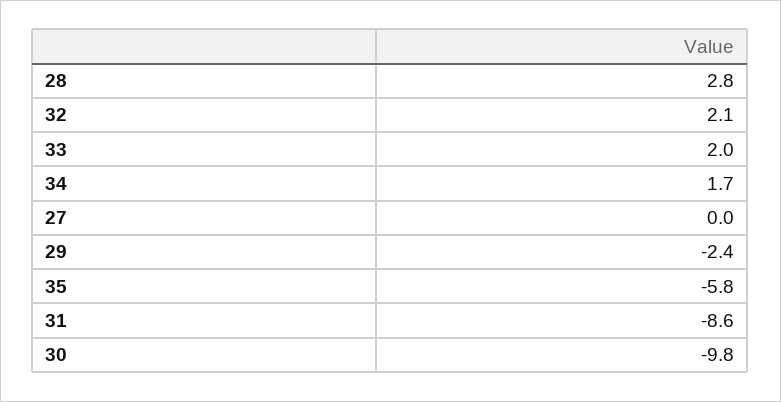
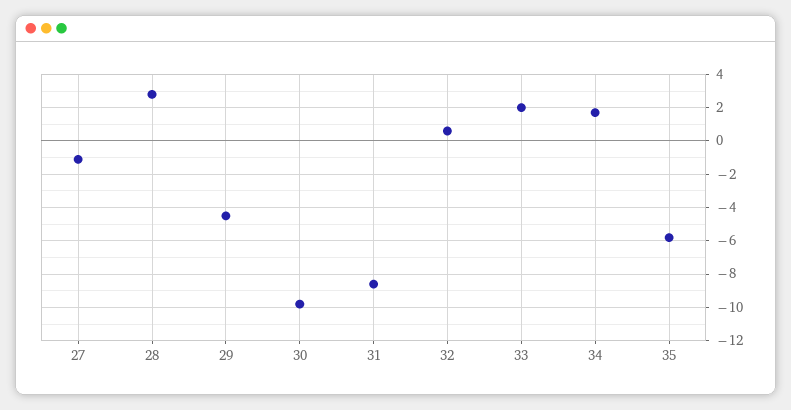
  {
    "28": 2.8,
-   "32": 2.1,
+   "32": 0.5,
    "33": 2,
    "34": 1.7,
-   "27": 0,
+   "27": -1,
-   "29": -2.4,
+   "29": -4.5,
    "35": -5.8,
    "31": -8.6,
    "30": -9.8
  }

